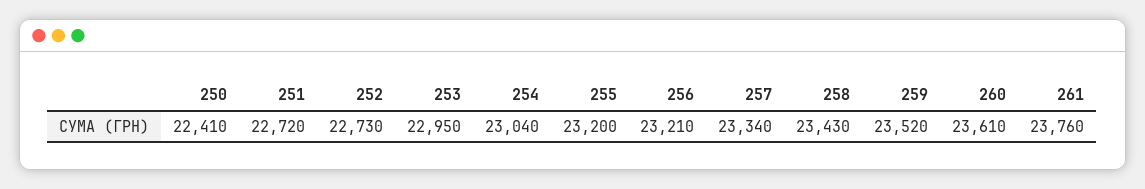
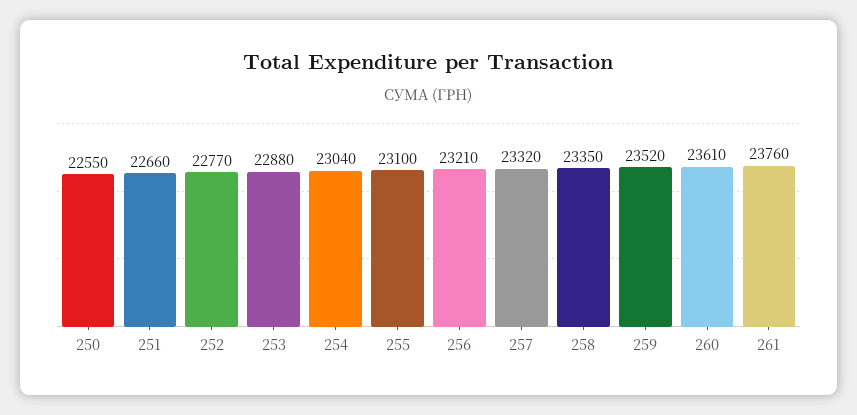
  {
-   "250": 22410,
+   "250": 22550,
-   "251": 22720,
+   "251": 22660,
-   "252": 22730,
+   "252": 22770,
-   "253": 22950,
+   "253": 22880,
    "254": 23040,
-   "255": 23200,
+   "255": 23100,
    "256": 23210,
-   "257": 23340,
+   "257": 23320,
-   "258": 23430,
+   "258": 23350,
    "259": 23520,
    "260": 23610,
    "261": 23760
  }

